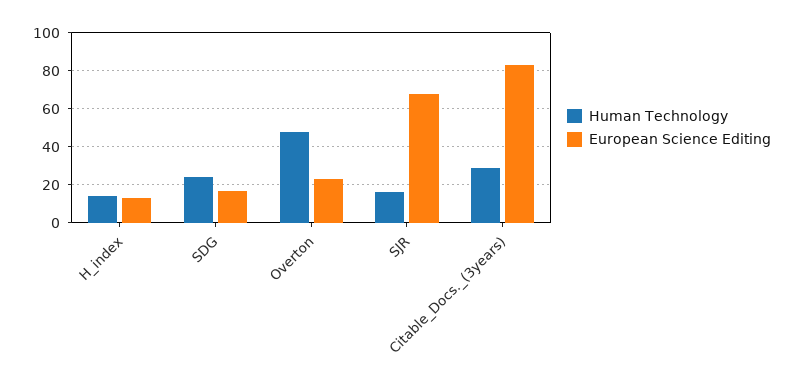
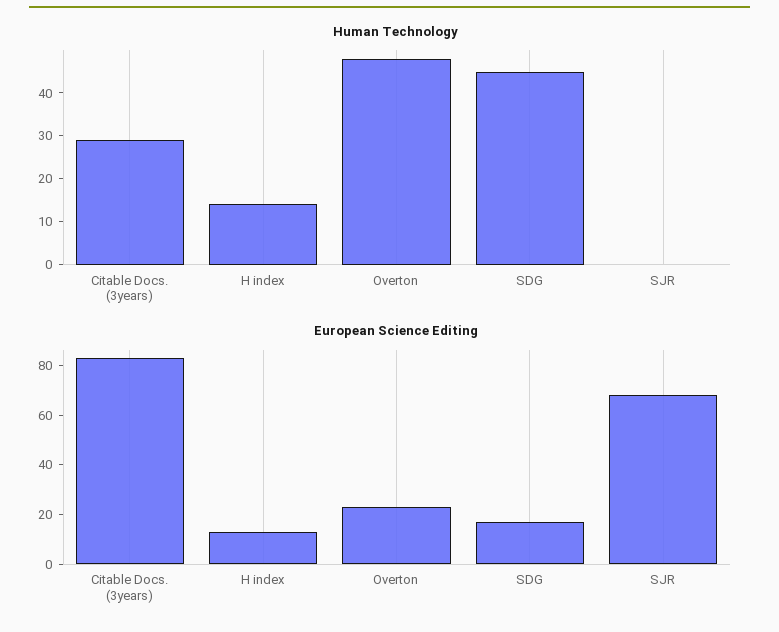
  {
    "Human Technology": {
      "H_index": 15,
-     "SDG": 25,
+     "SDG": 45,
      "Overton": 50,
-     "SJR": 15,
+     "SJR": 0,
      "Citable_Docs._(3years)": 30
    },
    "European Science Editing": {
      "H_index": 15,
      "SDG": 15,
      "Overton": 25,
      "SJR": 70,
      "Citable_Docs._(3years)": 85
    }
  }

